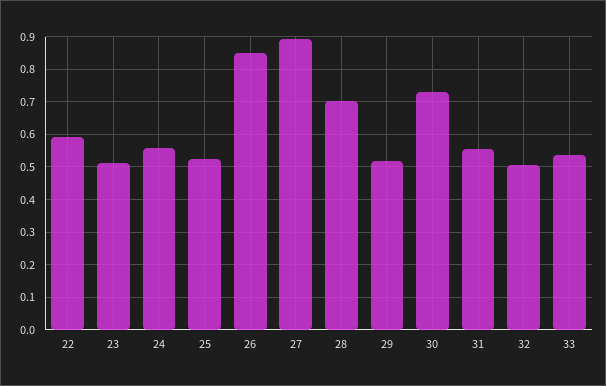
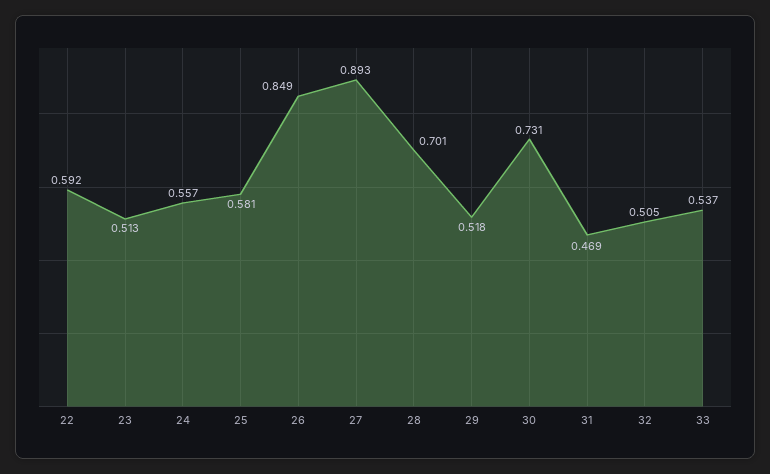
  {
    "22": 0.592,
    "23": 0.513,
    "24": 0.557,
-   "25": 0.52,
+   "25": 0.581,
    "26": 0.849,
    "27": 0.893,
    "28": 0.701,
    "29": 0.518,
    "30": 0.731,
-   "31": 0.56,
+   "31": 0.469,
    "32": 0.505,
    "33": 0.537
  }

